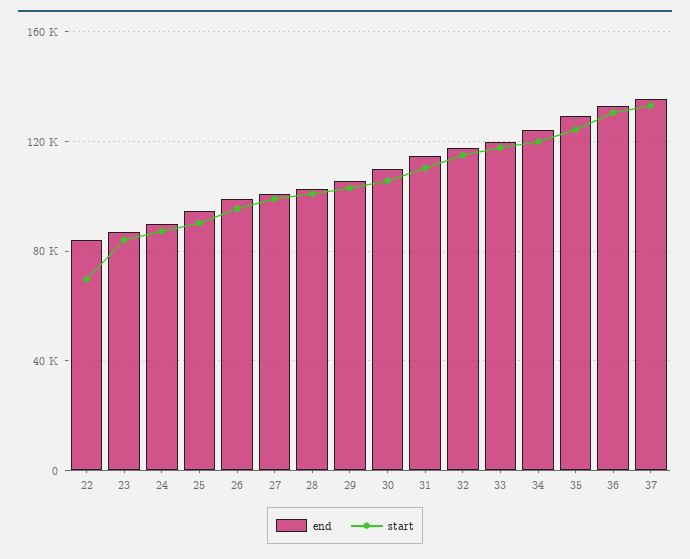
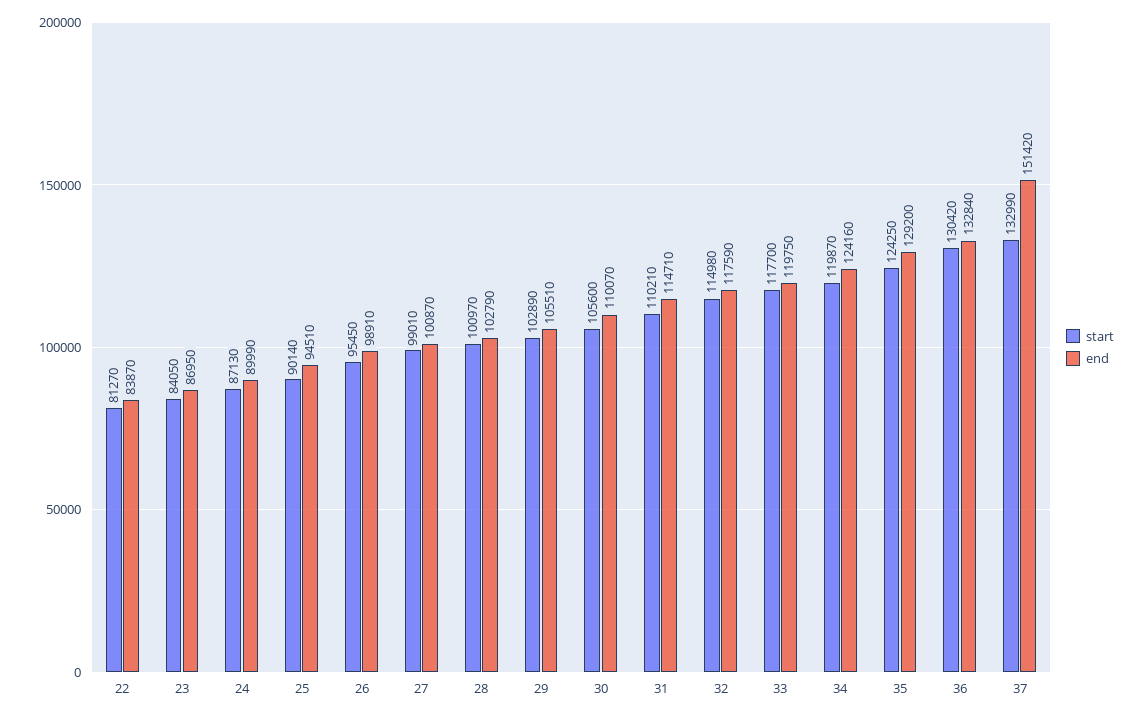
  {
    "end": {
      "22": 83870,
      "23": 86950,
      "24": 89990,
      "25": 94510,
      "26": 98910,
      "27": 100870,
      "28": 102790,
      "29": 105510,
      "30": 110070,
      "31": 114710,
      "32": 117590,
      "33": 119750,
      "34": 124160,
      "35": 129200,
      "36": 132840,
-     "37": 135000
+     "37": 151420
    },
    "start": {
-     "22": 70000,
+     "22": 81270,
      "23": 84050,
      "24": 87130,
      "25": 90140,
      "26": 95450,
      "27": 99010,
      "28": 100970,
      "29": 102890,
      "30": 105600,
      "31": 110210,
      "32": 114980,
      "33": 117700,
      "34": 119870,
      "35": 124250,
      "36": 130420,
      "37": 132990
    }
  }

